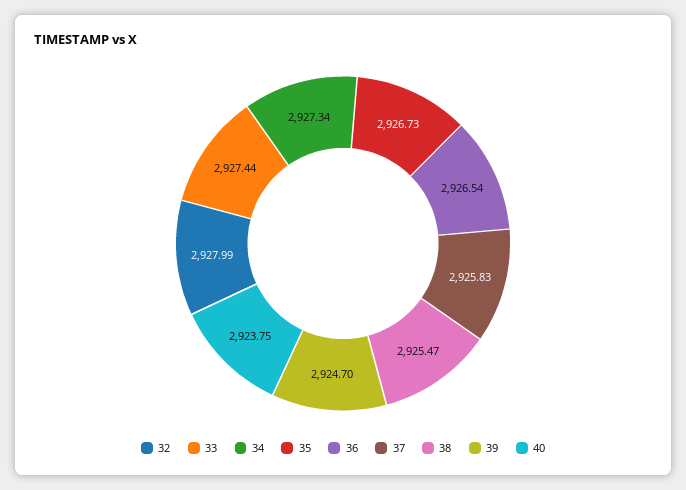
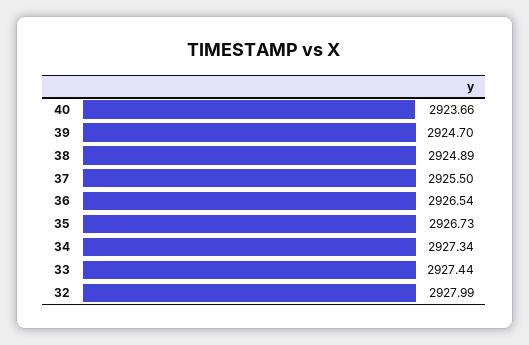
  {
    "32": 2927.99,
    "33": 2927.44,
    "34": 2927.34,
    "35": 2926.73,
    "36": 2926.54,
-   "37": 2925.83,
+   "37": 2925.5,
-   "38": 2925.47,
+   "38": 2924.89,
    "39": 2924.7,
-   "40": 2923.75
+   "40": 2923.66
  }

